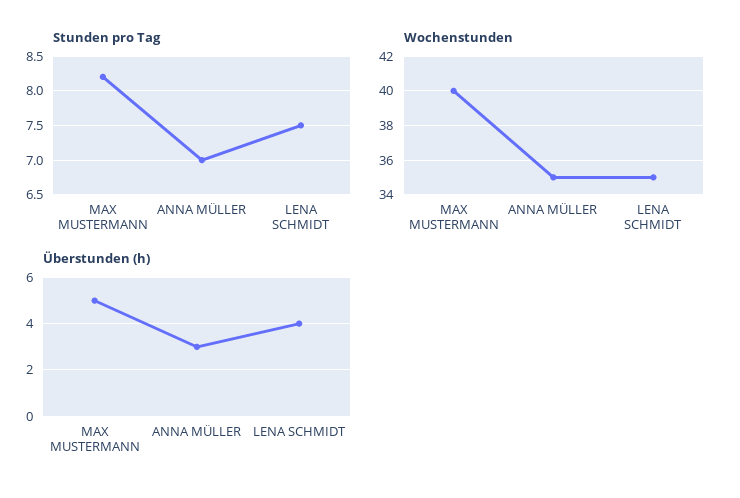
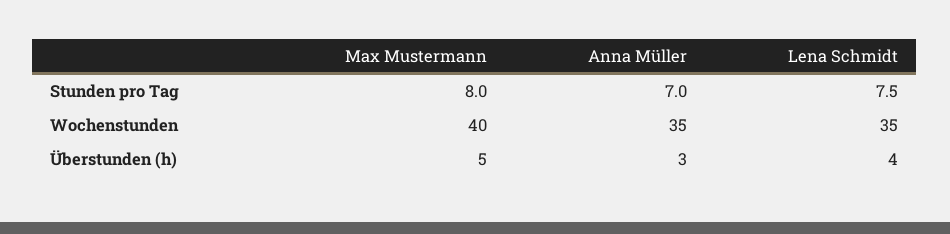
  {
    "Stunden pro Tag": {
-     "MAX MUSTERMANN": 8.2,
+     "MAX MUSTERMANN": 8,
      "ANNA MÜLLER": 7,
      "LENA SCHMIDT": 7.5
    },
    "Wochenstunden": {
      "MAX MUSTERMANN": 40,
      "ANNA MÜLLER": 35,
      "LENA SCHMIDT": 35
    },
    "Überstunden (h)": {
      "MAX MUSTERMANN": 5,
      "ANNA MÜLLER": 3,
      "LENA SCHMIDT": 4
    }
  }

